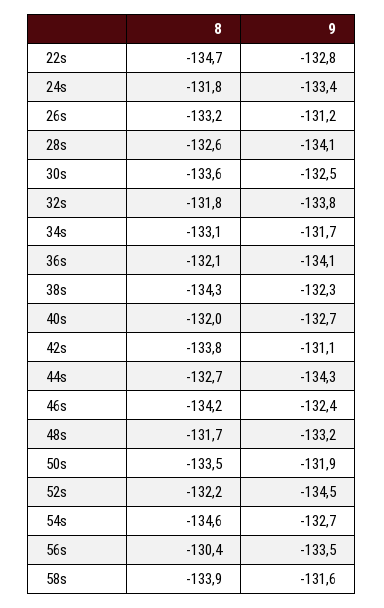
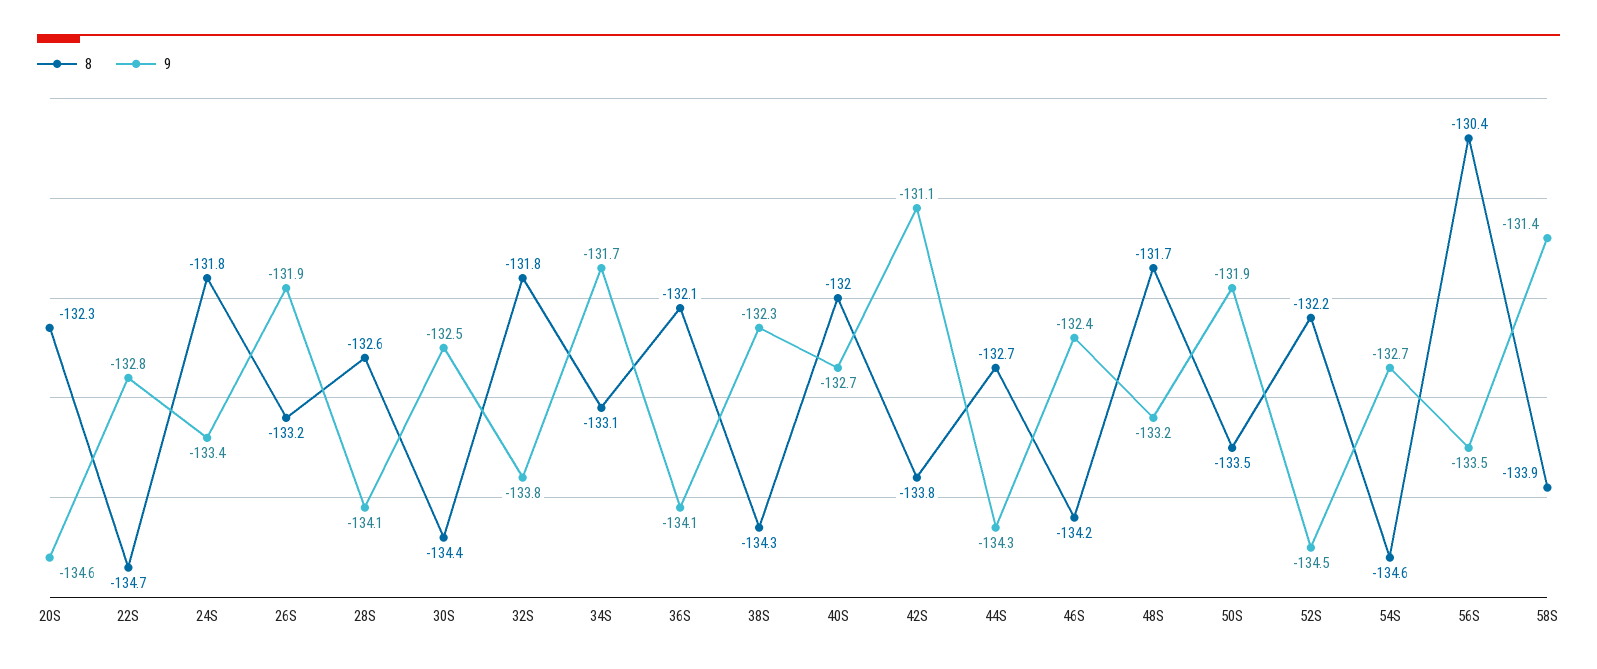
  {
    "8": {
      "22s": -134.7,
      "24s": -131.8,
      "26s": -133.2,
      "28s": -132.6,
-     "30s": -133.6,
+     "30s": -134.4,
      "32s": -131.8,
      "34s": -133.1,
      "36s": -132.1,
      "38s": -134.3,
      "40s": -132,
      "42s": -133.8,
      "44s": -132.7,
      "46s": -134.2,
      "48s": -131.7,
      "50s": -133.5,
      "52s": -132.2,
      "54s": -134.6,
      "56s": -130.4,
-     "58s": -133.9
+     "58s": -133.9,
+     "20S": -132.3
    },
    "9": {
      "22s": -132.8,
      "24s": -133.4,
-     "26s": -131.2,
+     "26s": -131.9,
      "28s": -134.1,
      "30s": -132.5,
      "32s": -133.8,
      "34s": -131.7,
      "36s": -134.1,
      "38s": -132.3,
      "40s": -132.7,
      "42s": -131.1,
      "44s": -134.3,
      "46s": -132.4,
      "48s": -133.2,
      "50s": -131.9,
      "52s": -134.5,
      "54s": -132.7,
      "56s": -133.5,
-     "58s": -131.6
+     "58s": -131.4,
+     "20S": -134.6
    }
  }

